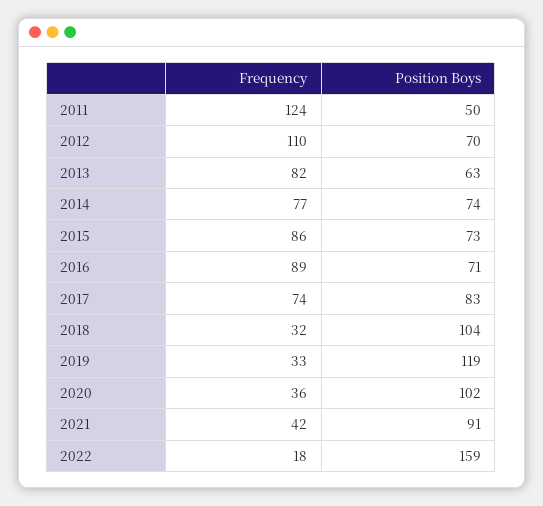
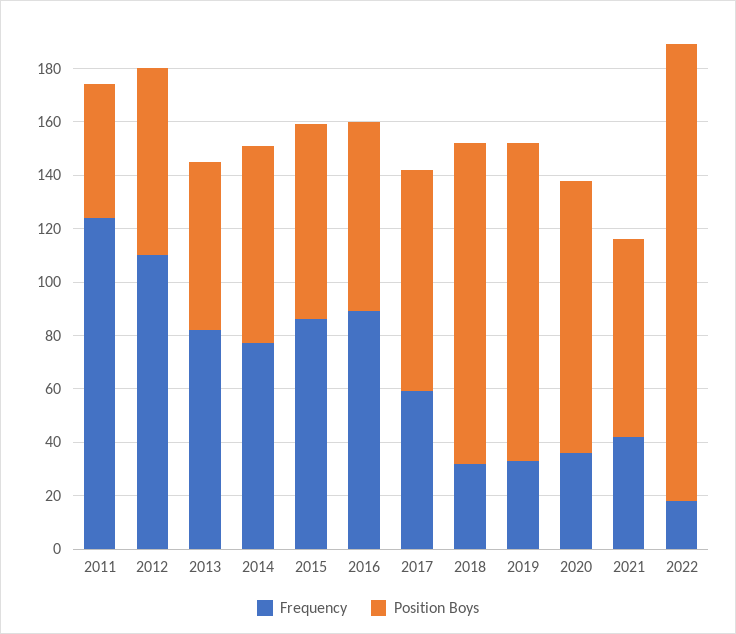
  {
    "Frequency": {
      "2011": 124,
      "2012": 110,
      "2013": 82,
      "2014": 77,
      "2015": 86,
      "2016": 89,
-     "2017": 74,
+     "2017": 60,
      "2018": 32,
      "2019": 33,
      "2020": 36,
      "2021": 42,
      "2022": 18
    },
    "Position Boys": {
      "2011": 50,
      "2012": 70,
      "2013": 63,
      "2014": 74,
      "2015": 73,
      "2016": 71,
      "2017": 83,
-     "2018": 104,
+     "2018": 120,
      "2019": 119,
      "2020": 102,
-     "2021": 91,
+     "2021": 75,
-     "2022": 159
+     "2022": 170
    }
  }

